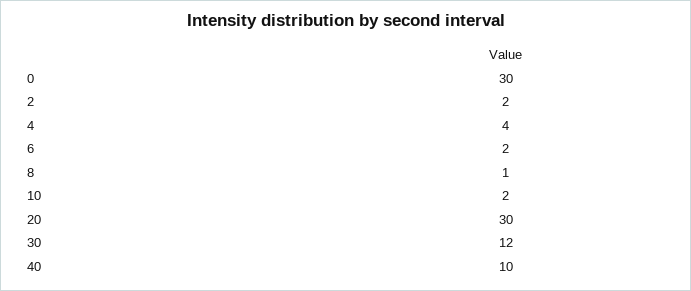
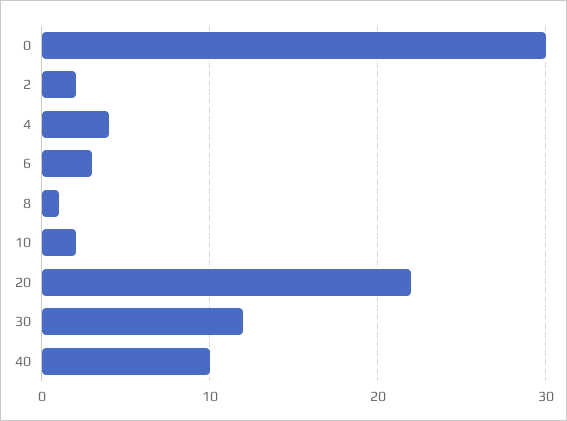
  {
    "0": 30,
    "2": 2,
    "4": 4,
-   "6": 2,
+   "6": 3,
    "8": 1,
    "10": 2,
-   "20": 30,
+   "20": 22,
    "30": 12,
    "40": 10
  }

